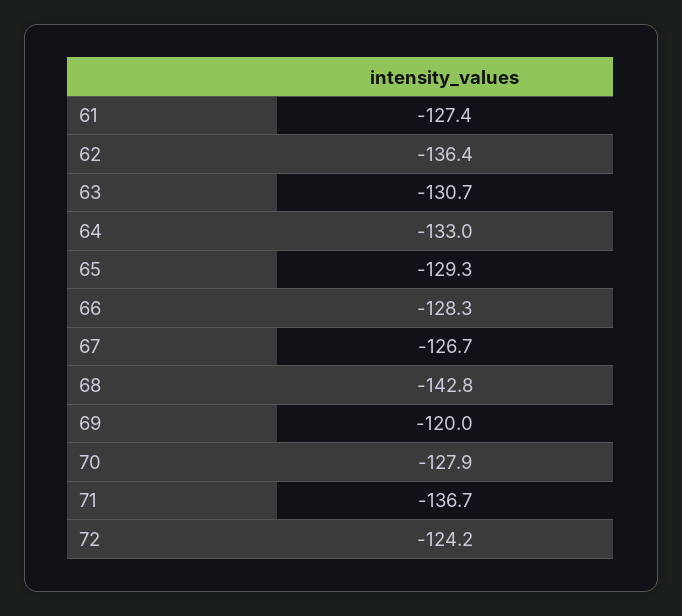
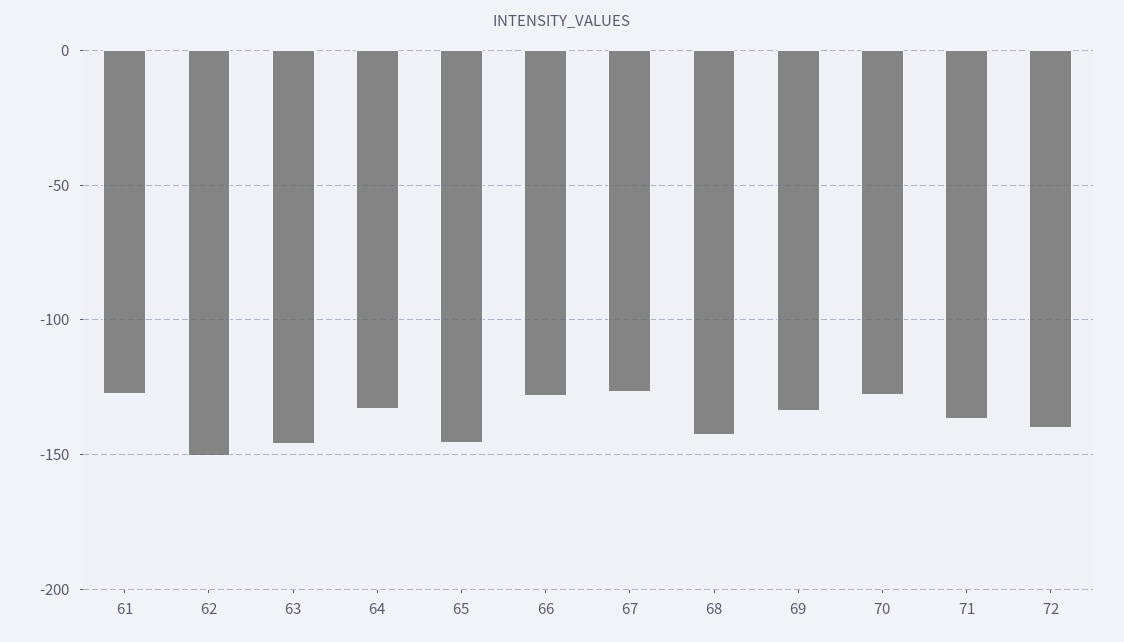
  {
    "61": -127.4,
-   "62": -136.4,
+   "62": -150,
-   "63": -130.7,
+   "63": -145,
    "64": -133,
-   "65": -129.3,
+   "65": -145,
    "66": -128.3,
    "67": -126.7,
    "68": -142.8,
-   "69": -120,
+   "69": -135,
    "70": -127.9,
    "71": -136.7,
-   "72": -124.2
+   "72": -140
  }

